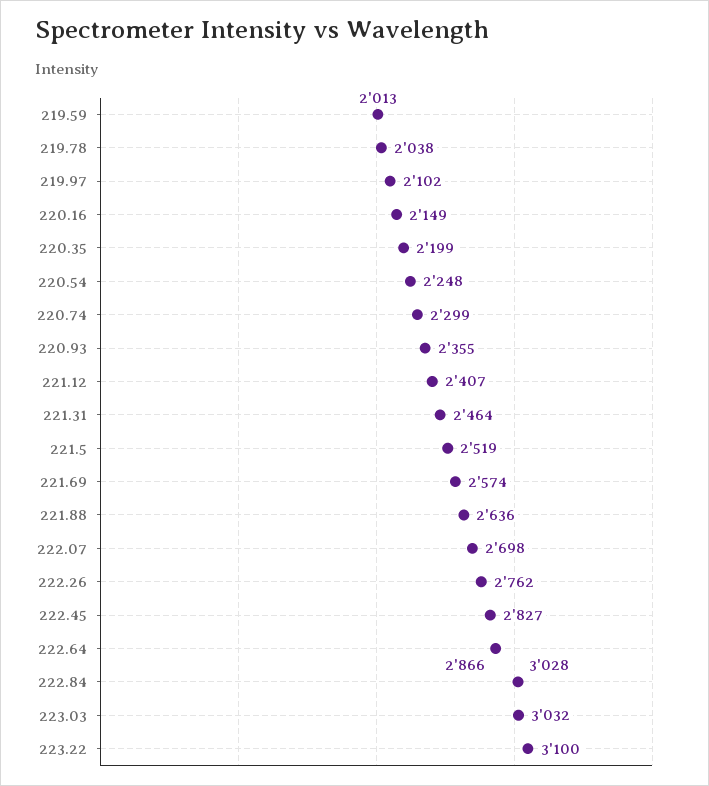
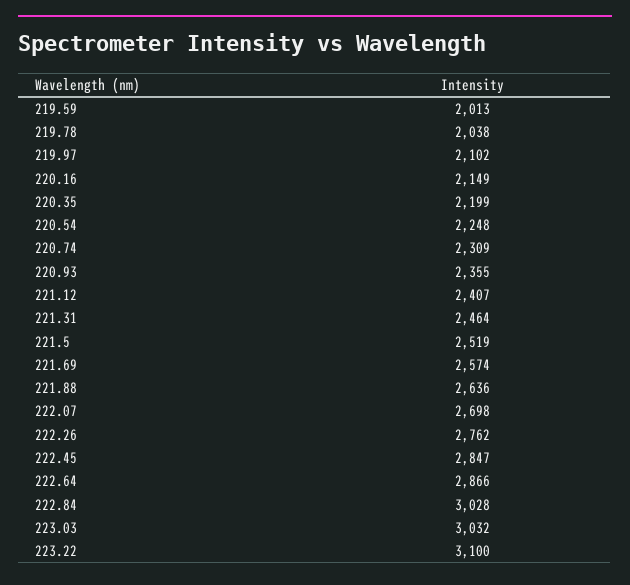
  {
    "219.59": 2013,
    "219.78": 2038,
    "219.97": 2102,
    "220.16": 2149,
    "220.35": 2199,
    "220.54": 2248,
-   "220.74": 2299,
+   "220.74": 2309,
    "220.93": 2355,
    "221.12": 2407,
    "221.31": 2464,
    "221.5": 2519,
    "221.69": 2574,
    "221.88": 2636,
    "222.07": 2698,
    "222.26": 2762,
-   "222.45": 2827,
+   "222.45": 2847,
    "222.64": 2866,
    "222.84": 3028,
    "223.03": 3032,
    "223.22": 3100
  }

